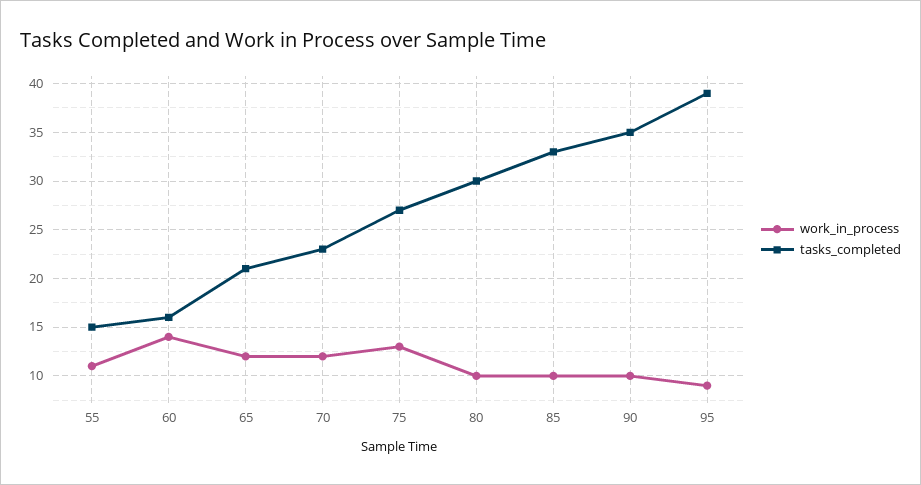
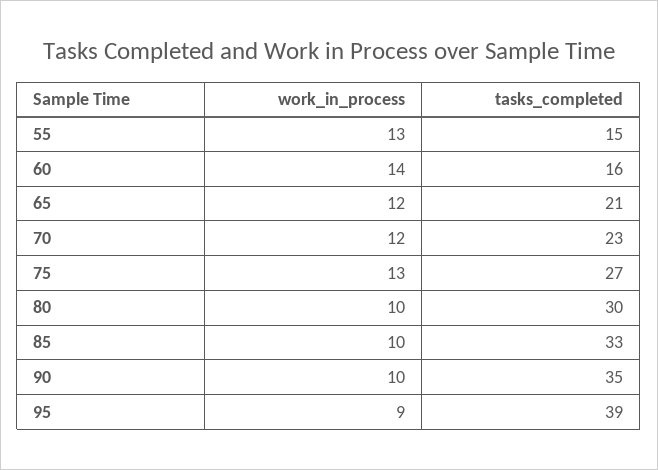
  {
    "work_in_process": {
-     "55": 11,
+     "55": 13,
      "60": 14,
      "65": 12,
      "70": 12,
      "75": 13,
      "80": 10,
      "85": 10,
      "90": 10,
      "95": 9
    },
    "tasks_completed": {
      "55": 15,
      "60": 16,
      "65": 21,
      "70": 23,
      "75": 27,
      "80": 30,
      "85": 33,
      "90": 35,
      "95": 39
    }
  }

